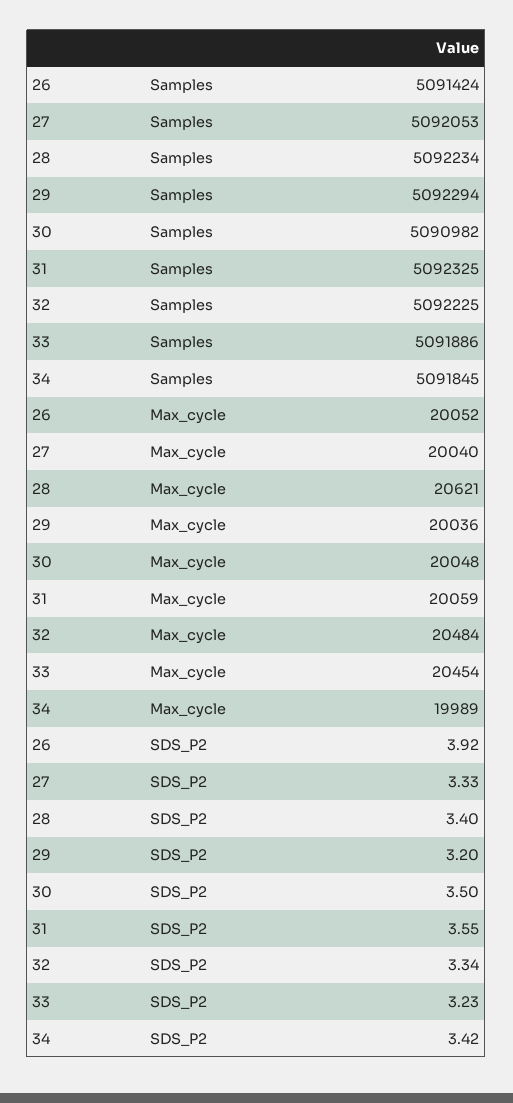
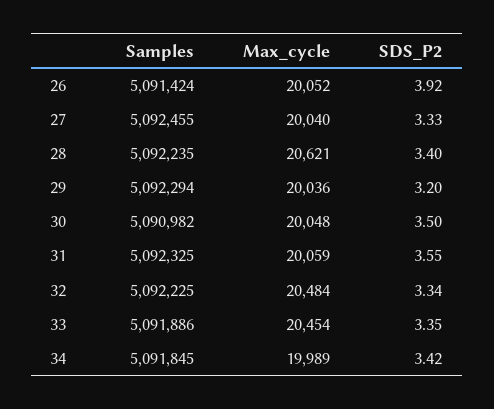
  {
    "26": {
      "Samples": 5091424,
      "Max_cycle": 20052,
      "SDS_P2": 3.92
    },
    "27": {
-     "Samples": 5092053,
+     "Samples": 5092455,
      "Max_cycle": 20040,
      "SDS_P2": 3.33
    },
    "28": {
-     "Samples": 5092234,
+     "Samples": 5092235,
      "Max_cycle": 20621,
      "SDS_P2": 3.4
    },
    "29": {
      "Samples": 5092294,
      "Max_cycle": 20036,
      "SDS_P2": 3.2
    },
    "30": {
      "Samples": 5090982,
      "Max_cycle": 20048,
      "SDS_P2": 3.5
    },
    "31": {
      "Samples": 5092325,
      "Max_cycle": 20059,
      "SDS_P2": 3.55
    },
    "32": {
      "Samples": 5092225,
      "Max_cycle": 20484,
      "SDS_P2": 3.34
    },
    "33": {
      "Samples": 5091886,
      "Max_cycle": 20454,
-     "SDS_P2": 3.23
+     "SDS_P2": 3.35
    },
    "34": {
      "Samples": 5091845,
      "Max_cycle": 19989,
      "SDS_P2": 3.42
    }
  }

